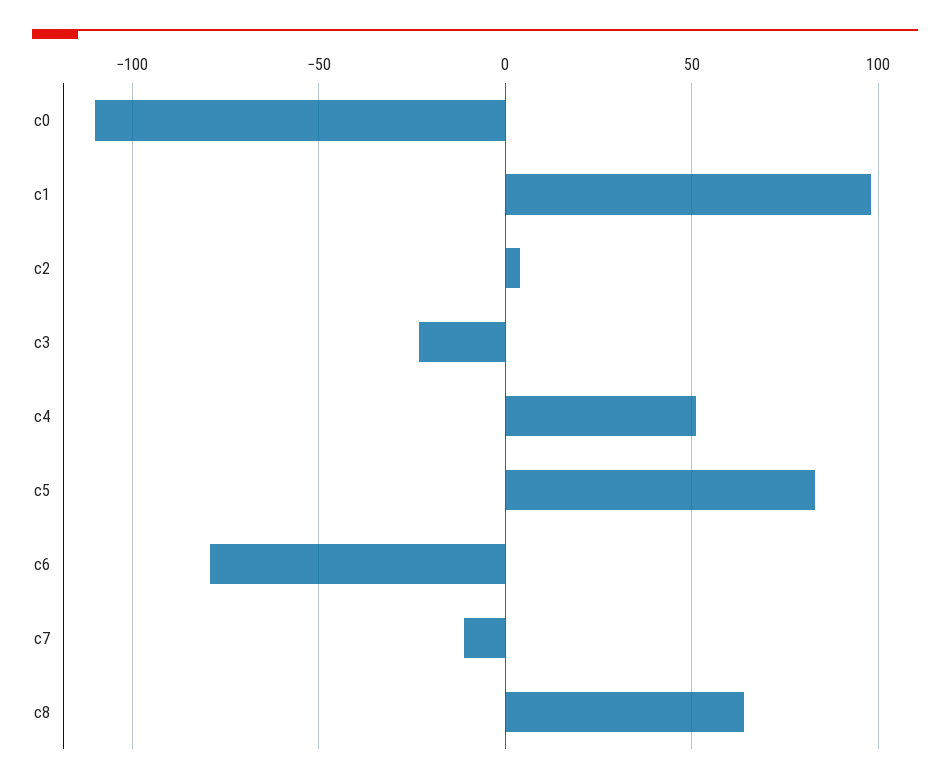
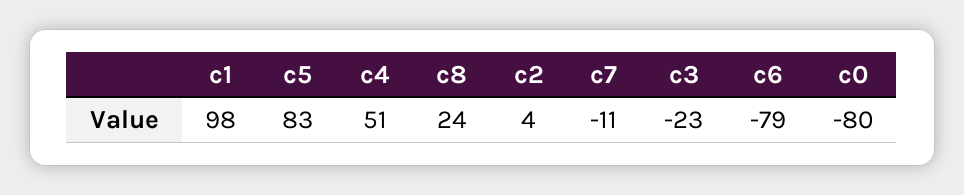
  {
-   "c0": -110,
+   "c0": -80,
    "c1": 98,
    "c2": 4,
    "c3": -23,
    "c4": 51,
    "c5": 83,
    "c6": -79,
    "c7": -11,
-   "c8": 65
+   "c8": 24
  }

